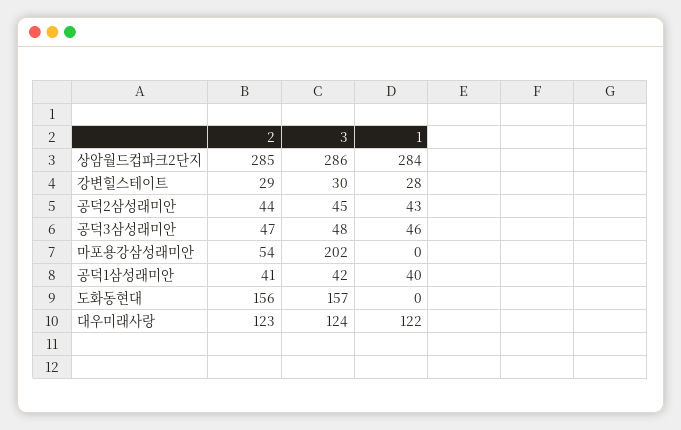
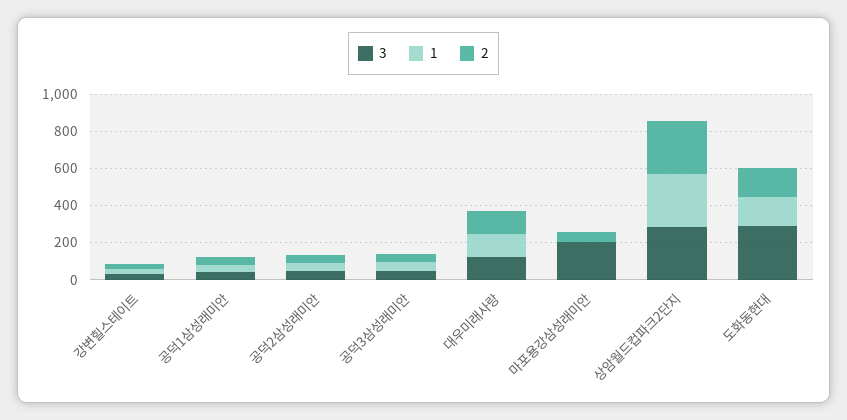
  {
    "2": {
      "상암월드컵파크2단지": 285,
      "강변힐스테이트": 29,
      "공덕2삼성래미안": 44,
      "공덕3삼성래미안": 47,
      "마포용강삼성래미안": 54,
      "공덕1삼성래미안": 41,
      "도화동현대": 156,
      "대우미래사랑": 123
    },
    "3": {
      "상암월드컵파크2단지": 286,
      "강변힐스테이트": 30,
      "공덕2삼성래미안": 45,
      "공덕3삼성래미안": 48,
      "마포용강삼성래미안": 202,
      "공덕1삼성래미안": 42,
-     "도화동현대": 157,
+     "도화동현대": 300,
      "대우미래사랑": 124
    },
    "1": {
      "상암월드컵파크2단지": 284,
      "강변힐스테이트": 28,
      "공덕2삼성래미안": 43,
      "공덕3삼성래미안": 46,
      "마포용강삼성래미안": 0,
      "공덕1삼성래미안": 40,
-     "도화동현대": 0,
+     "도화동현대": 150,
      "대우미래사랑": 122
    }
  }

